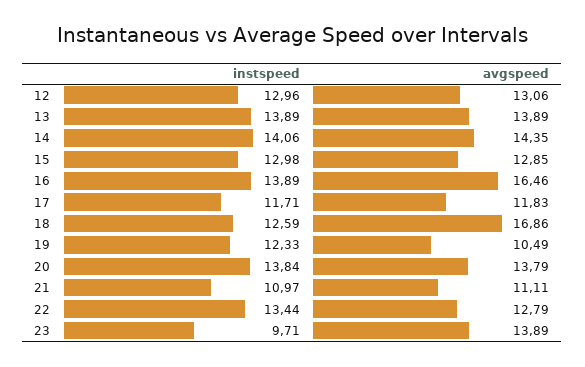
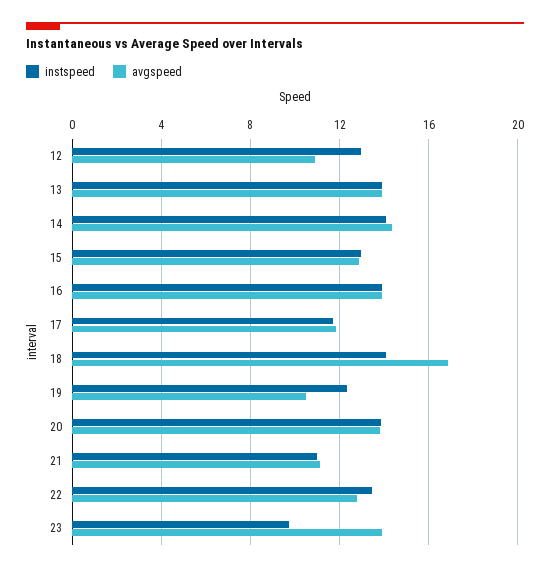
  {
    "instspeed": {
      "12": 12.96,
      "13": 13.89,
      "14": 14.06,
      "15": 12.98,
      "16": 13.89,
      "17": 11.71,
-     "18": 12.59,
+     "18": 14,
      "19": 12.33,
      "20": 13.84,
      "21": 10.97,
      "22": 13.44,
      "23": 9.71
    },
    "avgspeed": {
-     "12": 13.06,
+     "12": 11,
      "13": 13.89,
      "14": 14.35,
      "15": 12.85,
-     "16": 16.46,
+     "16": 14,
      "17": 11.83,
      "18": 16.86,
      "19": 10.49,
      "20": 13.79,
      "21": 11.11,
      "22": 12.79,
      "23": 13.89
    }
  }

